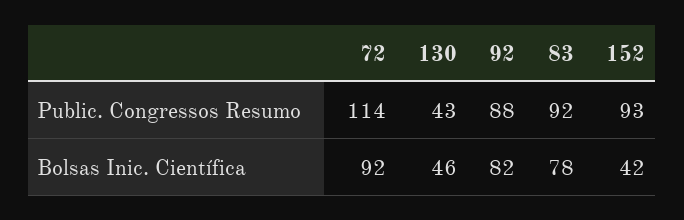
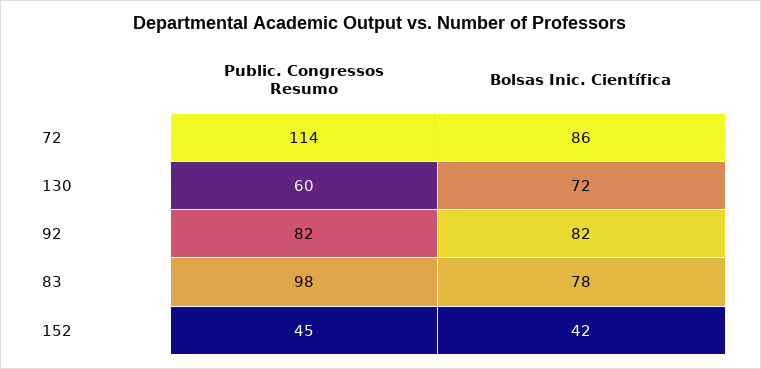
  {
    "72": {
      "Public. Congressos Resumo": 114,
-     "Bolsas Inic. Científica": 92
+     "Bolsas Inic. Científica": 86
    },
    "130": {
-     "Public. Congressos Resumo": 43,
+     "Public. Congressos Resumo": 60,
-     "Bolsas Inic. Científica": 46
+     "Bolsas Inic. Científica": 72
    },
    "92": {
-     "Public. Congressos Resumo": 88,
+     "Public. Congressos Resumo": 82,
      "Bolsas Inic. Científica": 82
    },
    "83": {
-     "Public. Congressos Resumo": 92,
+     "Public. Congressos Resumo": 98,
      "Bolsas Inic. Científica": 78
    },
    "152": {
-     "Public. Congressos Resumo": 93,
+     "Public. Congressos Resumo": 45,
      "Bolsas Inic. Científica": 42
    }
  }

